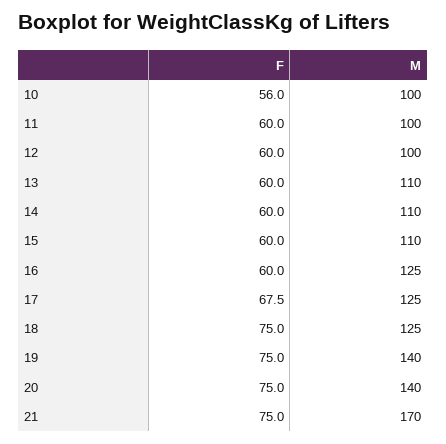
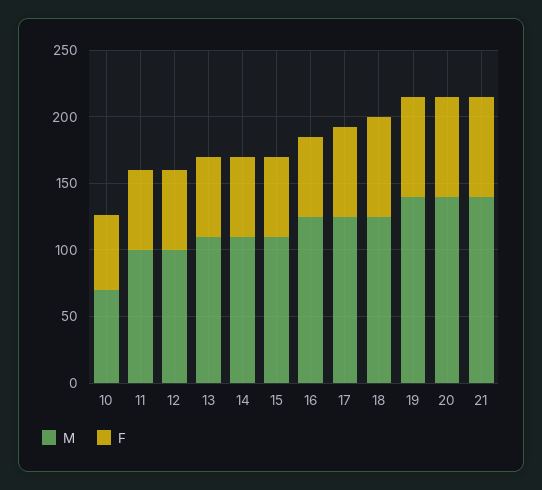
  {
    "F": {
      "10": 56,
      "11": 60,
      "12": 60,
      "13": 60,
      "14": 60,
      "15": 60,
      "16": 60,
      "17": 67.5,
      "18": 75,
      "19": 75,
      "20": 75,
      "21": 75
    },
    "M": {
-     "10": 100,
+     "10": 70,
      "11": 100,
      "12": 100,
      "13": 110,
      "14": 110,
      "15": 110,
      "16": 125,
      "17": 125,
      "18": 125,
      "19": 140,
      "20": 140,
-     "21": 170
+     "21": 140
    }
  }

